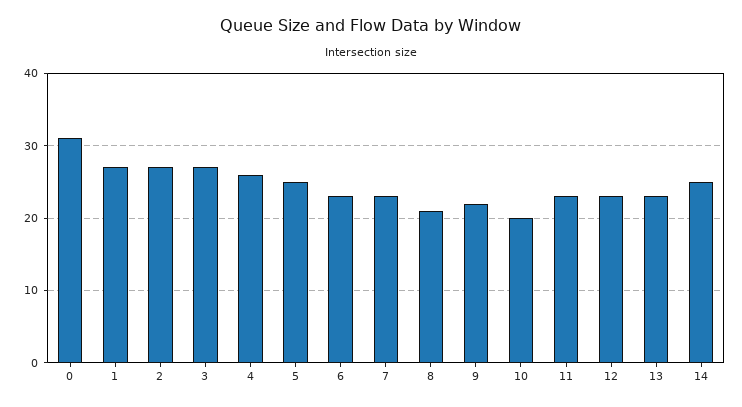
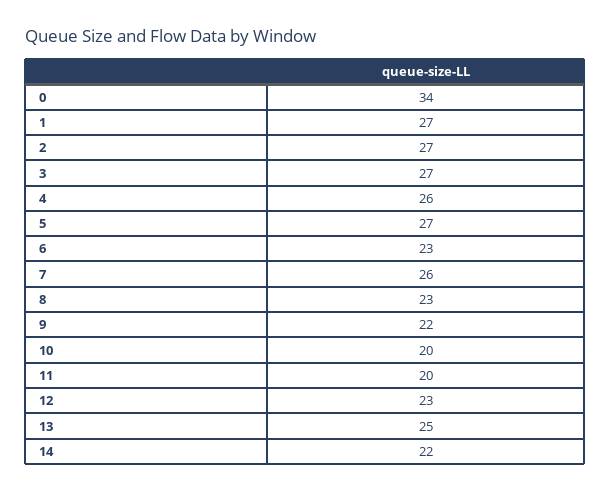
  {
-   "0": 31,
+   "0": 34,
    "1": 27,
    "2": 27,
    "3": 27,
    "4": 26,
-   "5": 25,
+   "5": 27,
    "6": 23,
-   "7": 23,
+   "7": 26,
-   "8": 21,
+   "8": 23,
    "9": 22,
    "10": 20,
-   "11": 23,
+   "11": 20,
    "12": 23,
-   "13": 23,
+   "13": 25,
-   "14": 25
+   "14": 22
  }

